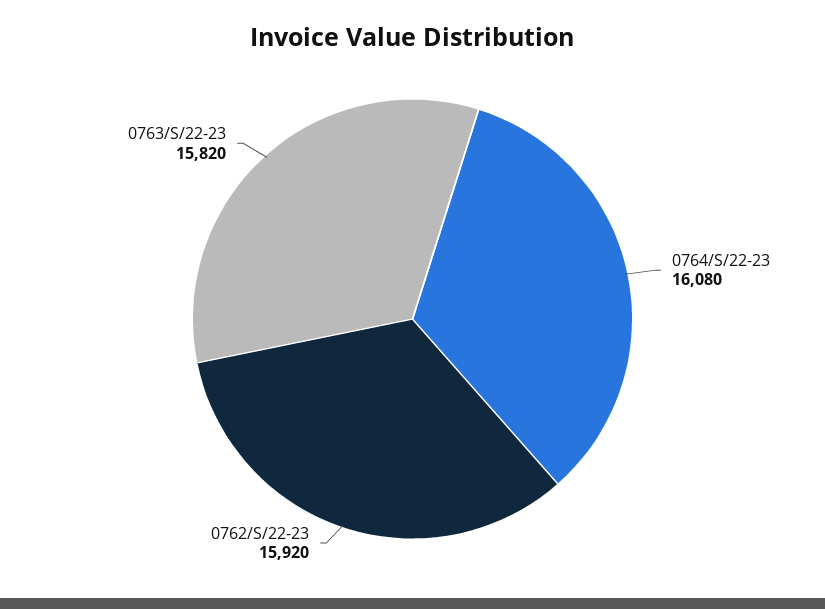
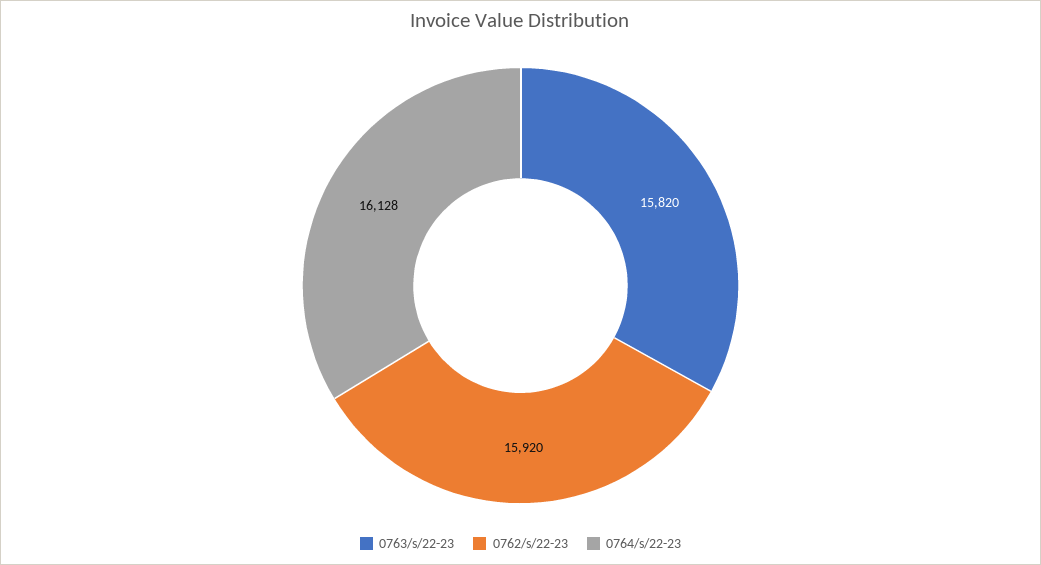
  {
-   "0764/S/22-23": 16080,
+   "0764/S/22-23": 16128,
    "0762/S/22-23": 15920,
    "0763/S/22-23": 15820
  }

